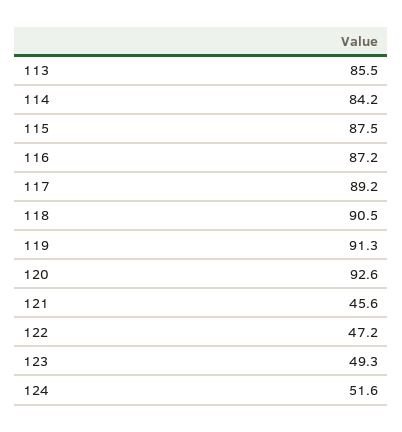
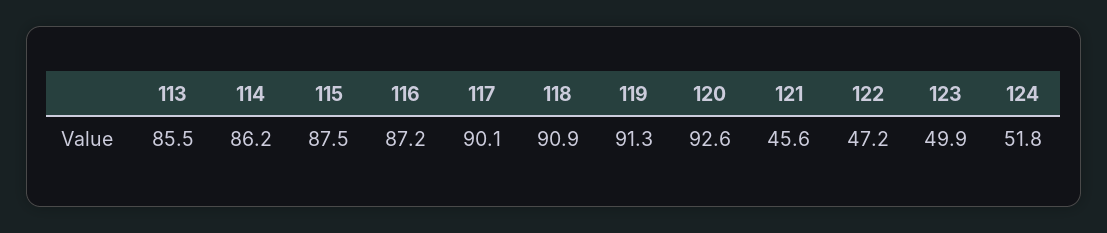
  {
    "113": 85.5,
-   "114": 84.2,
+   "114": 86.2,
    "115": 87.5,
    "116": 87.2,
-   "117": 89.2,
+   "117": 90.1,
-   "118": 90.5,
+   "118": 90.9,
    "119": 91.3,
    "120": 92.6,
    "121": 45.6,
    "122": 47.2,
-   "123": 49.3,
+   "123": 49.9,
-   "124": 51.6
+   "124": 51.8
  }

